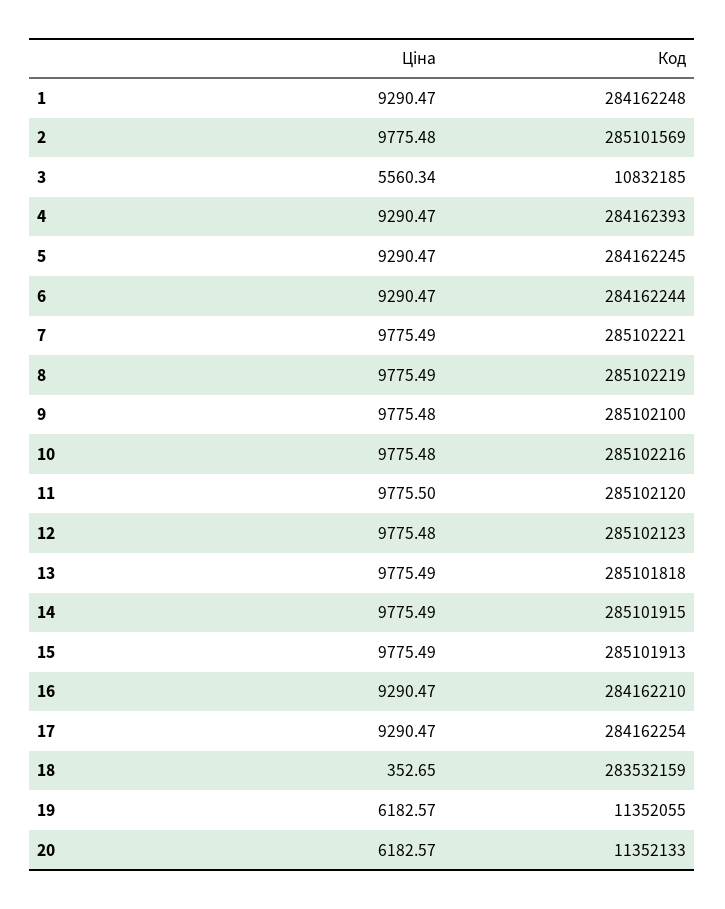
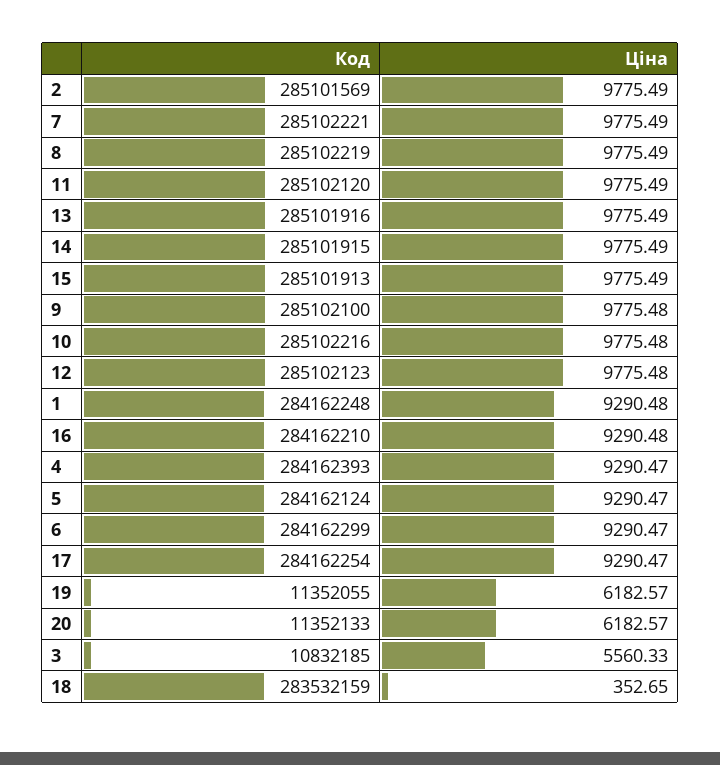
  {
    "Ціна": {
-     "1": 9290.47,
+     "1": 9290.48,
-     "2": 9775.48,
+     "2": 9775.49,
-     "3": 5560.34,
+     "3": 5560.33,
      "4": 9290.47,
      "5": 9290.47,
      "6": 9290.47,
      "7": 9775.49,
      "8": 9775.49,
      "9": 9775.48,
      "10": 9775.48,
-     "11": 9775.5,
+     "11": 9775.49,
      "12": 9775.48,
      "13": 9775.49,
      "14": 9775.49,
      "15": 9775.49,
-     "16": 9290.47,
+     "16": 9290.48,
      "17": 9290.47,
      "18": 352.65,
      "19": 6182.57,
      "20": 6182.57
    },
    "Код": {
      "1": 284162248,
      "2": 285101569,
      "3": 10832185,
      "4": 284162393,
-     "5": 284162245,
+     "5": 284162124,
-     "6": 284162244,
+     "6": 284162299,
      "7": 285102221,
      "8": 285102219,
      "9": 285102100,
      "10": 285102216,
      "11": 285102120,
      "12": 285102123,
-     "13": 285101818,
+     "13": 285101916,
      "14": 285101915,
      "15": 285101913,
      "16": 284162210,
      "17": 284162254,
      "18": 283532159,
      "19": 11352055,
      "20": 11352133
    }
  }

